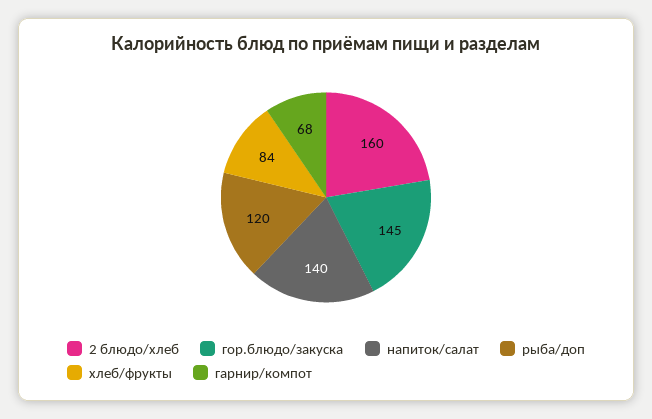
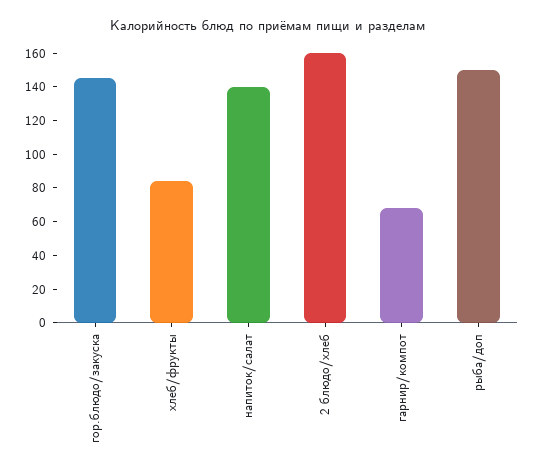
  {
    "2 блюдо/хлеб": 160,
    "гор.блюдо/закуска": 145,
    "напиток/салат": 140,
-   "рыба/доп": 120,
+   "рыба/доп": 150,
    "хлеб/фрукты": 84,
    "гарнир/компот": 68
  }

